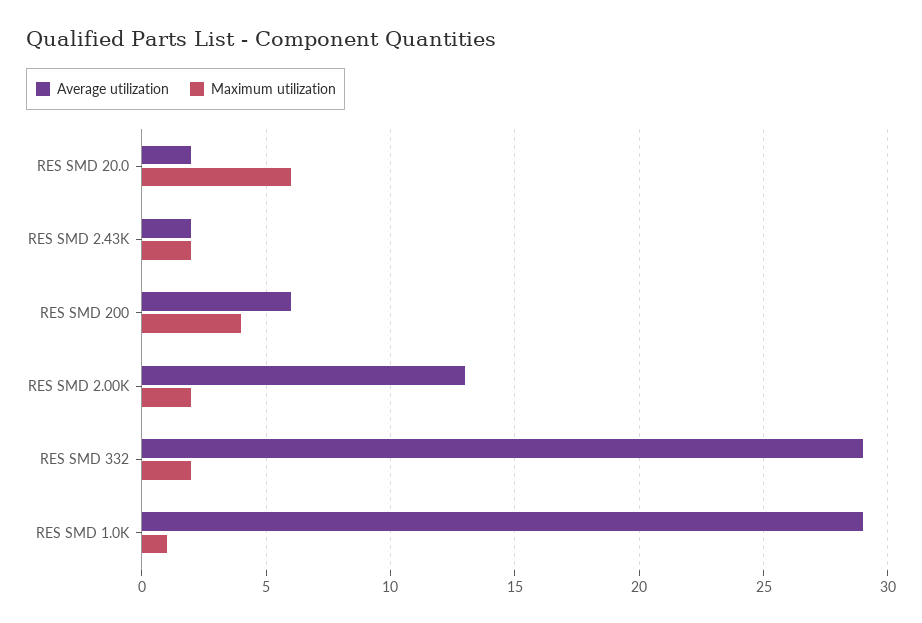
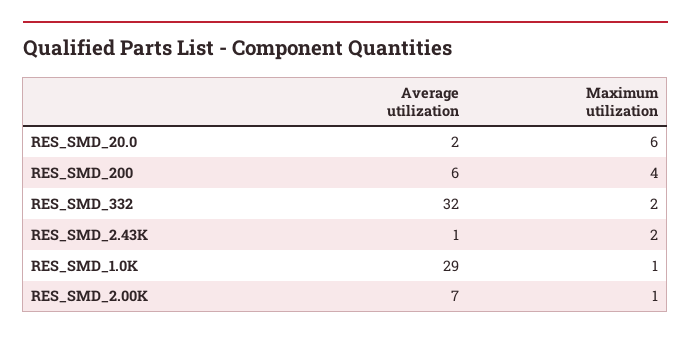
  {
    "Average utilization": {
      "RES SMD 20.0": 2,
-     "RES SMD 2.43K": 2,
+     "RES SMD 2.43K": 1,
      "RES SMD 200": 6,
-     "RES SMD 2.00K": 13,
+     "RES SMD 2.00K": 7,
-     "RES SMD 332": 29,
+     "RES SMD 332": 32,
      "RES SMD 1.0K": 29
    },
    "Maximum utilization": {
      "RES SMD 20.0": 6,
      "RES SMD 2.43K": 2,
      "RES SMD 200": 4,
-     "RES SMD 2.00K": 2,
+     "RES SMD 2.00K": 1,
      "RES SMD 332": 2,
      "RES SMD 1.0K": 1
    }
  }

